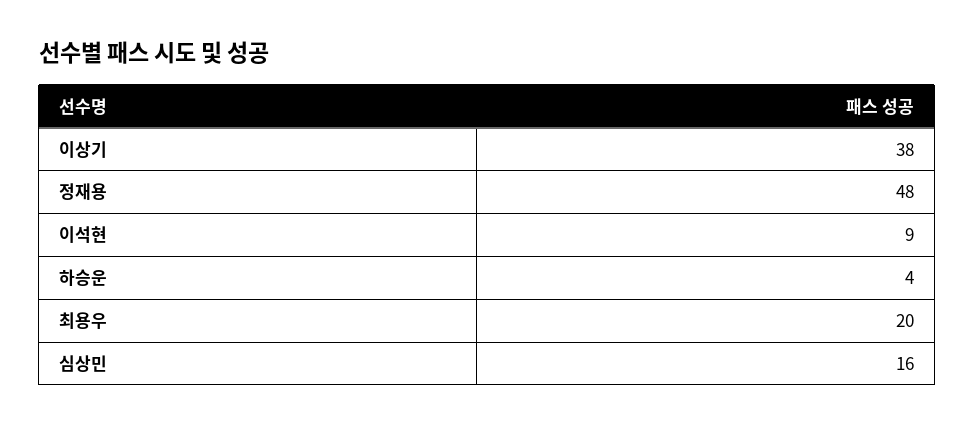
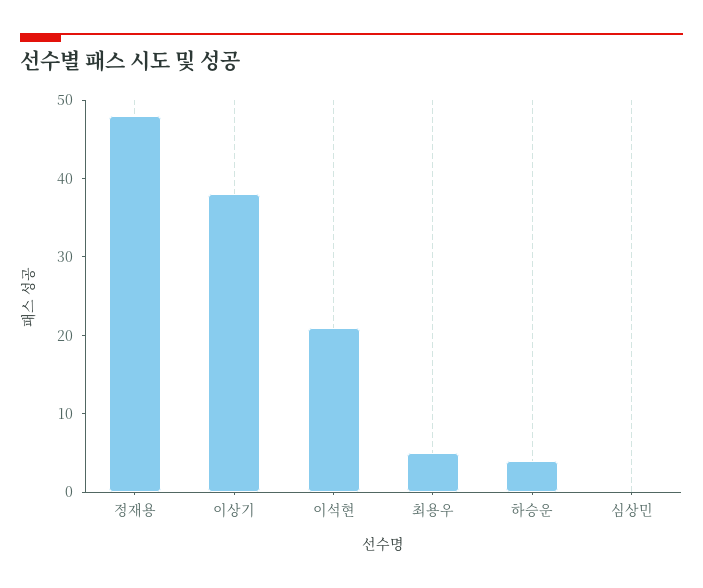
  {
    "이상기": 38,
    "정재용": 48,
-   "이석현": 9,
+   "이석현": 20,
    "하승운": 4,
-   "최용우": 20,
+   "최용우": 5,
-   "심상민": 16
+   "심상민": 0
  }

